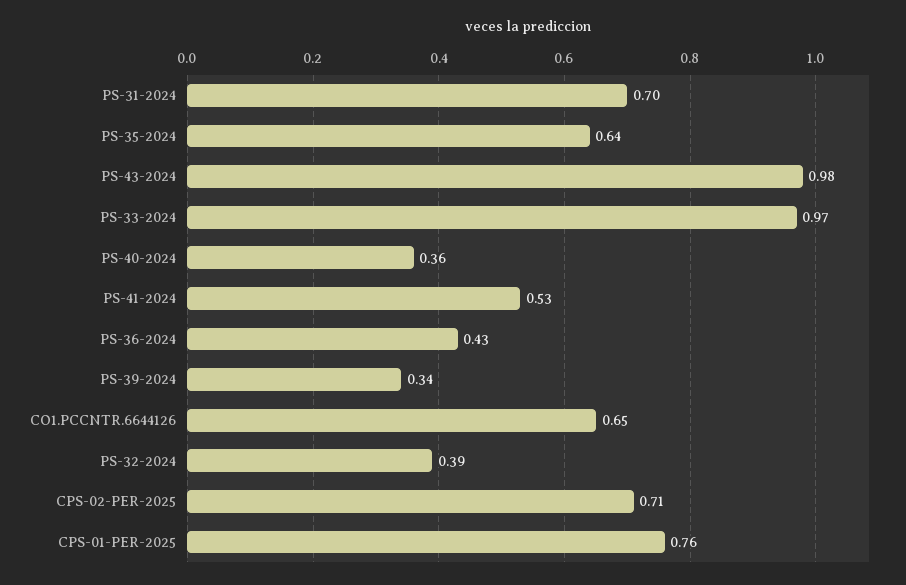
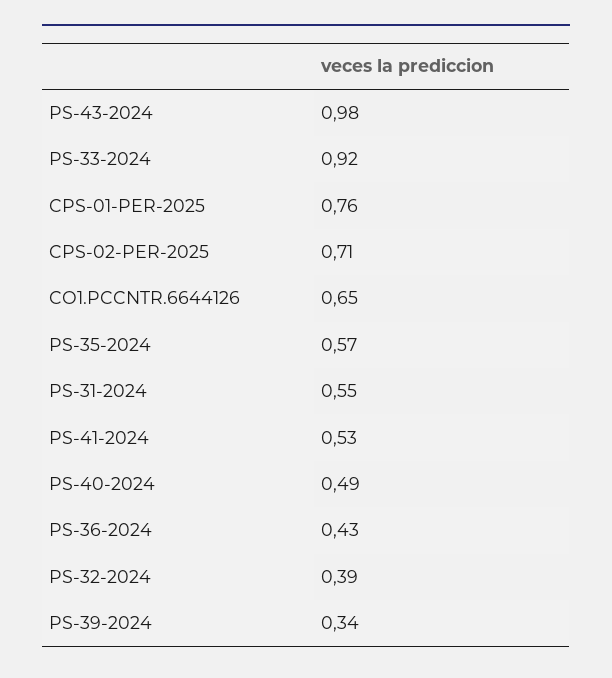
  {
-   "PS-31-2024": 0.7,
+   "PS-31-2024": 0.55,
-   "PS-35-2024": 0.64,
+   "PS-35-2024": 0.57,
    "PS-43-2024": 0.98,
-   "PS-33-2024": 0.97,
+   "PS-33-2024": 0.92,
-   "PS-40-2024": 0.36,
+   "PS-40-2024": 0.49,
    "PS-41-2024": 0.53,
    "PS-36-2024": 0.43,
    "PS-39-2024": 0.34,
    "CO1.PCCNTR.6644126": 0.65,
    "PS-32-2024": 0.39,
    "CPS-02-PER-2025": 0.71,
    "CPS-01-PER-2025": 0.76
  }

